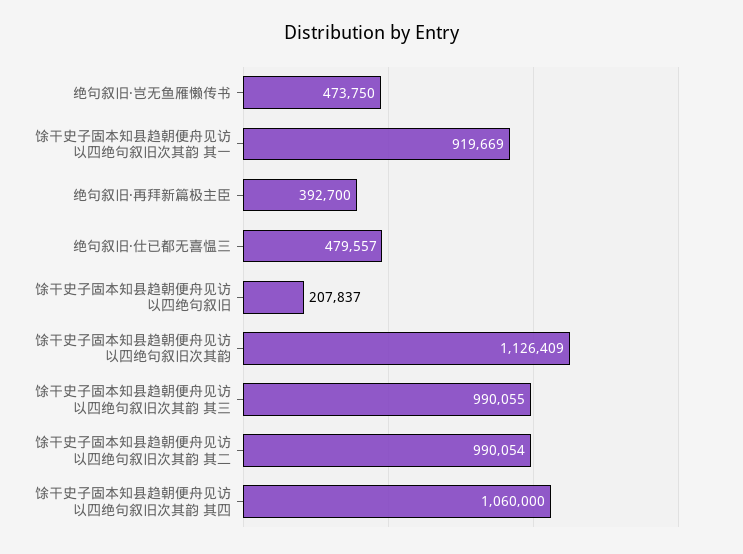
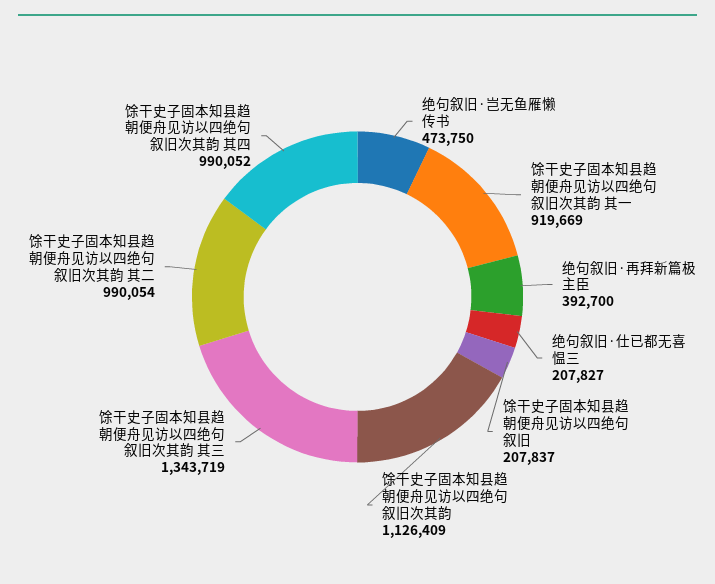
  {
    "绝句叙旧·岂无鱼雁懒传书": 473750,
    "馀干史子固本知县趋朝便舟见访以四绝句叙旧次其韵 其一": 919669,
    "绝句叙旧·再拜新篇极主臣": 392700,
-   "绝句叙旧·仕已都无喜愠三": 479557,
+   "绝句叙旧·仕已都无喜愠三": 207827,
    "馀干史子固本知县趋朝便舟见访以四绝句叙旧": 207837,
    "馀干史子固本知县趋朝便舟见访以四绝句叙旧次其韵": 1126409,
-   "馀干史子固本知县趋朝便舟见访以四绝句叙旧次其韵 其三": 990055,
+   "馀干史子固本知县趋朝便舟见访以四绝句叙旧次其韵 其三": 1343719,
    "馀干史子固本知县趋朝便舟见访以四绝句叙旧次其韵 其二": 990054,
-   "馀干史子固本知县趋朝便舟见访以四绝句叙旧次其韵 其四": 1060000
+   "馀干史子固本知县趋朝便舟见访以四绝句叙旧次其韵 其四": 990052
  }

